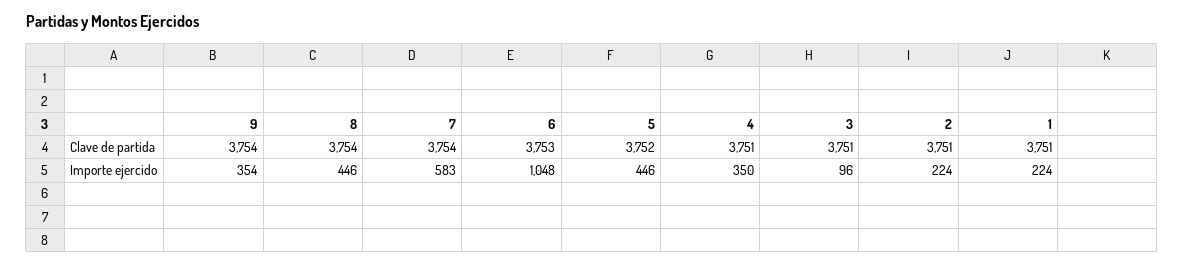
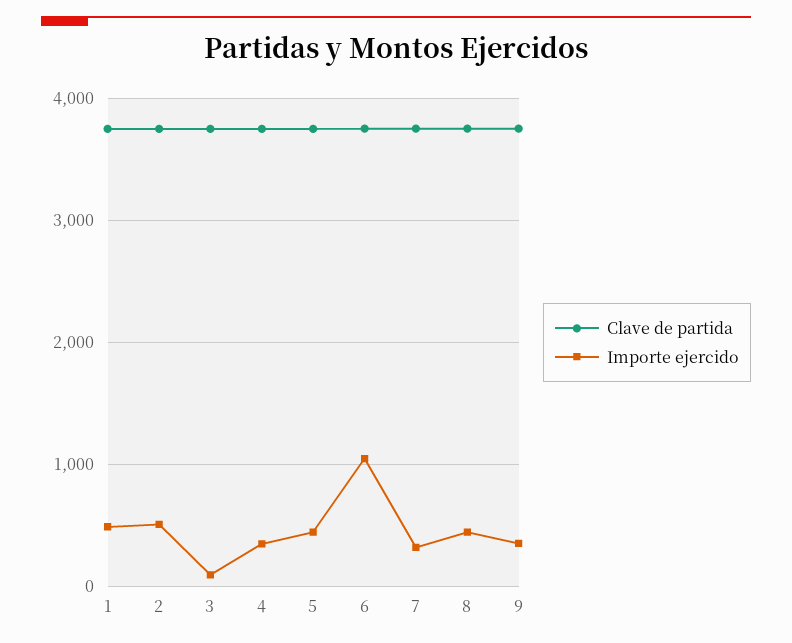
  {
    "Clave de partida": {
      "9": 3754,
      "8": 3754,
      "7": 3754,
      "6": 3753,
      "5": 3752,
      "4": 3751,
      "3": 3751,
      "2": 3751,
      "1": 3751
    },
    "Importe ejercido": {
      "9": 354,
      "8": 446,
-     "7": 583,
+     "7": 300,
      "6": 1048,
      "5": 446,
      "4": 350,
      "3": 96,
-     "2": 224,
+     "2": 500,
-     "1": 224
+     "1": 500
    }
  }

